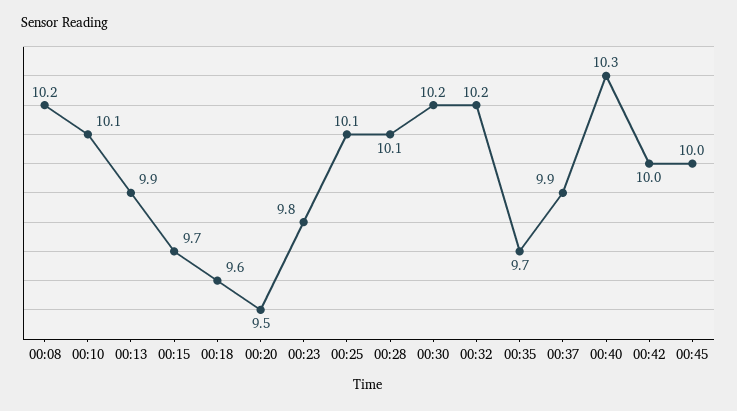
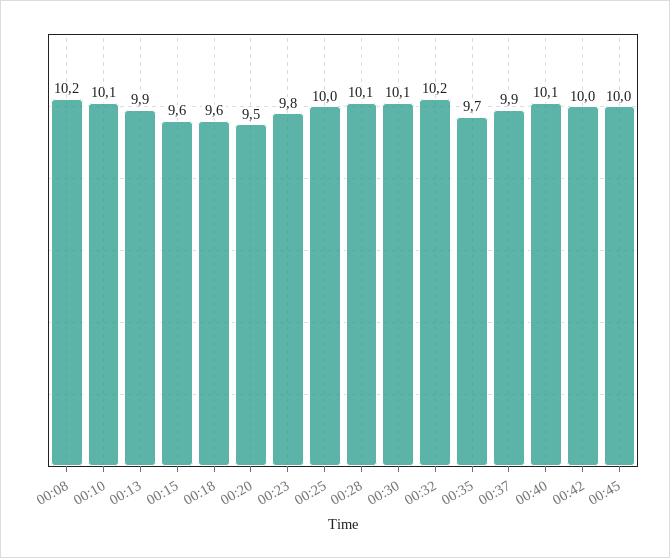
  {
    "00:08": 10.2,
    "00:10": 10.1,
    "00:13": 9.9,
-   "00:15": 9.7,
+   "00:15": 9.6,
    "00:18": 9.6,
    "00:20": 9.5,
    "00:23": 9.8,
-   "00:25": 10.1,
+   "00:25": 10,
    "00:28": 10.1,
-   "00:30": 10.2,
+   "00:30": 10.1,
    "00:32": 10.2,
    "00:35": 9.7,
    "00:37": 9.9,
-   "00:40": 10.3,
+   "00:40": 10.1,
    "00:42": 10,
    "00:45": 10
  }

